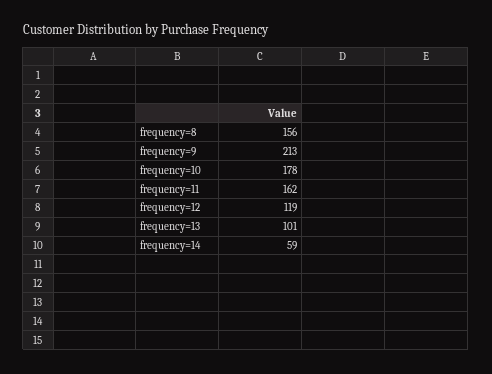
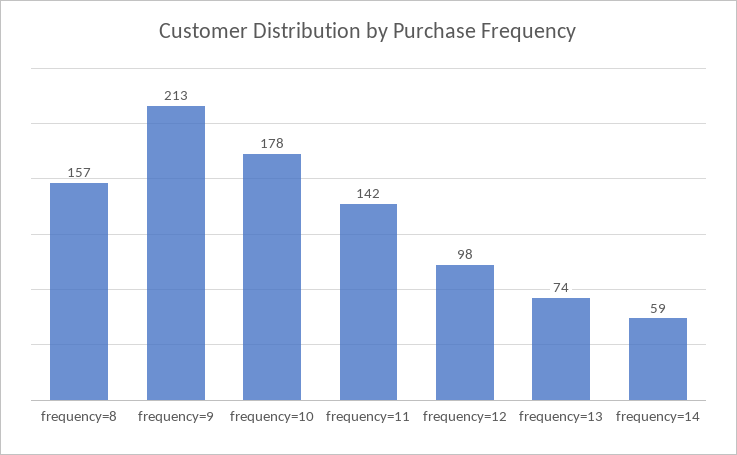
  {
-   "frequency=8": 156,
+   "frequency=8": 157,
    "frequency=9": 213,
    "frequency=10": 178,
-   "frequency=11": 162,
+   "frequency=11": 142,
-   "frequency=12": 119,
+   "frequency=12": 98,
-   "frequency=13": 101,
+   "frequency=13": 74,
    "frequency=14": 59
  }

